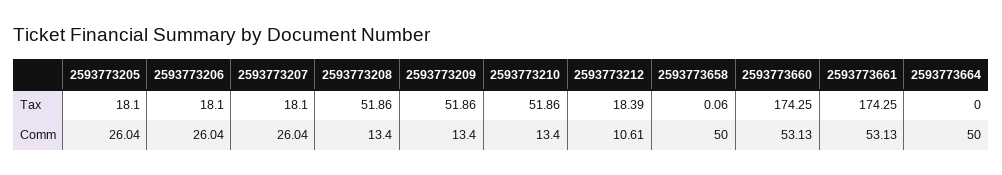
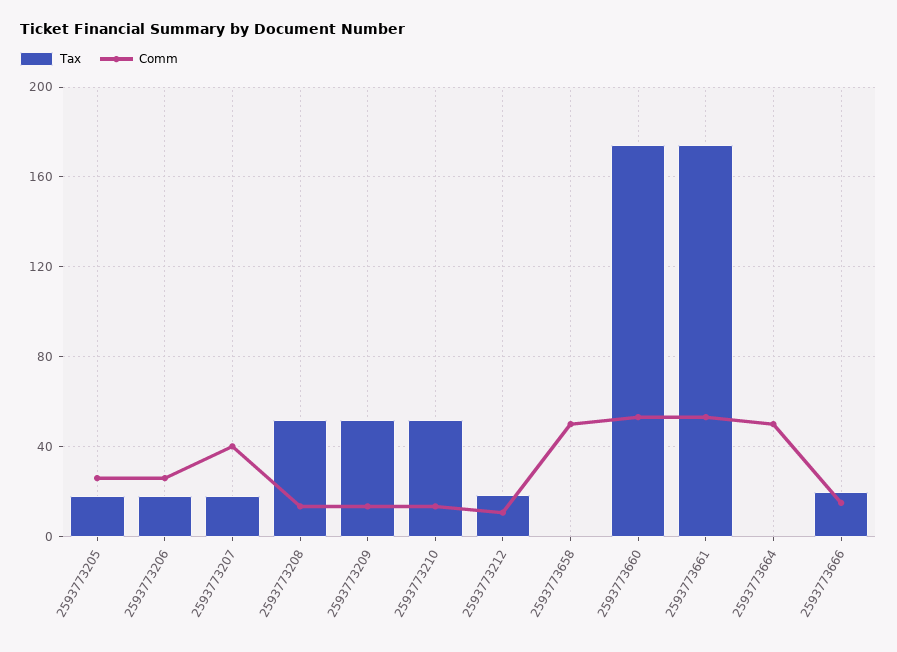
  {
    "Tax": {
      "2593773205": 18.1,
      "2593773206": 18.1,
      "2593773207": 18.1,
      "2593773208": 51.86,
      "2593773209": 51.86,
      "2593773210": 51.86,
      "2593773212": 18.39,
      "2593773658": 0.06,
      "2593773660": 174.25,
      "2593773661": 174.25,
-     "2593773664": 0
+     "2593773664": 0,
+     "2593773666": 20
    },
    "Comm": {
      "2593773205": 26.04,
      "2593773206": 26.04,
-     "2593773207": 26.04,
+     "2593773207": 40,
      "2593773208": 13.4,
      "2593773209": 13.4,
      "2593773210": 13.4,
      "2593773212": 10.61,
      "2593773658": 50,
      "2593773660": 53.13,
      "2593773661": 53.13,
-     "2593773664": 50
+     "2593773664": 50,
+     "2593773666": 15
    }
  }

